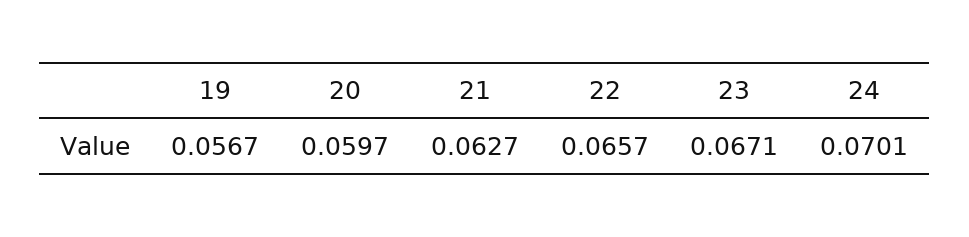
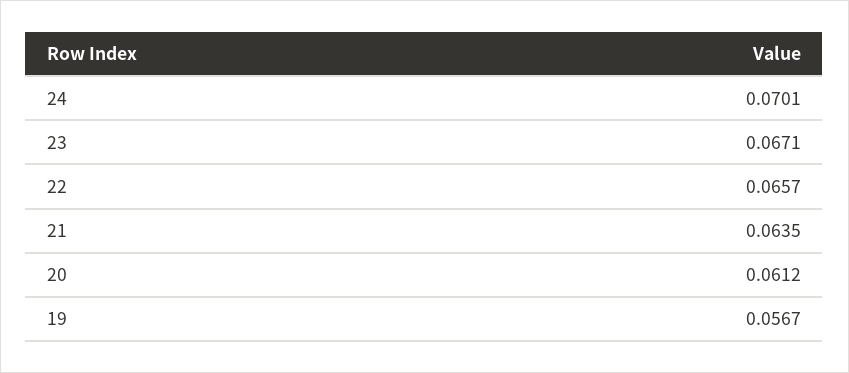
  {
    "19": 0.0567,
-   "20": 0.0597,
+   "20": 0.0612,
-   "21": 0.0627,
+   "21": 0.0635,
    "22": 0.0657,
    "23": 0.0671,
    "24": 0.0701
  }

